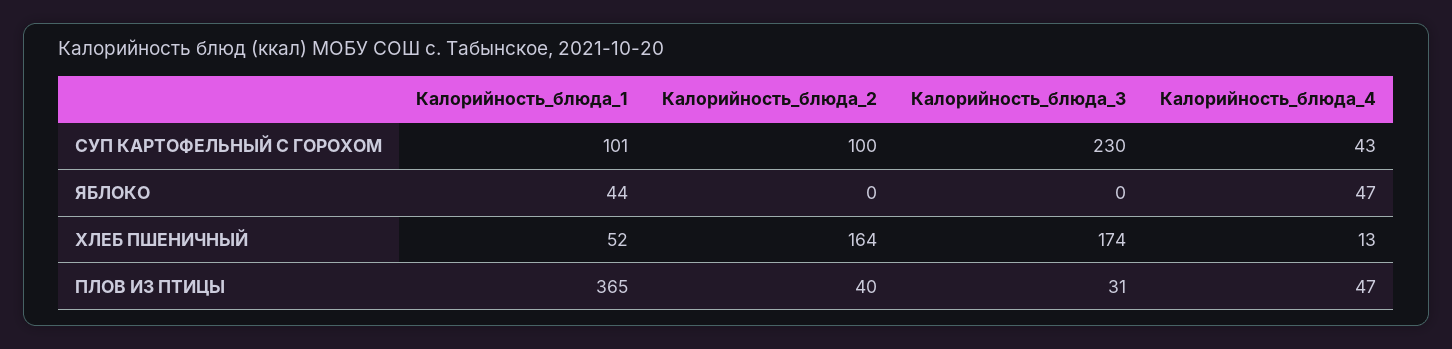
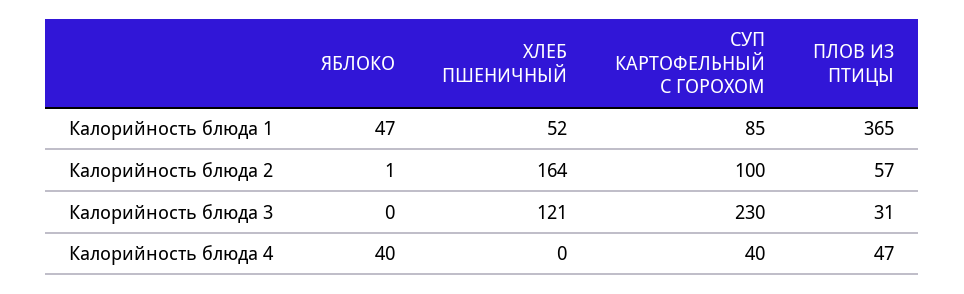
  {
    "Калорийность_блюда_1": {
-     "СУП КАРТОФЕЛЬНЫЙ С ГОРОХОМ": 101,
+     "СУП КАРТОФЕЛЬНЫЙ С ГОРОХОМ": 85,
-     "ЯБЛОКО": 44,
+     "ЯБЛОКО": 47,
      "ХЛЕБ ПШЕНИЧНЫЙ": 52,
      "ПЛОВ ИЗ ПТИЦЫ": 365
    },
    "Калорийность_блюда_2": {
      "СУП КАРТОФЕЛЬНЫЙ С ГОРОХОМ": 100,
-     "ЯБЛОКО": 0,
+     "ЯБЛОКО": 1,
      "ХЛЕБ ПШЕНИЧНЫЙ": 164,
-     "ПЛОВ ИЗ ПТИЦЫ": 40
+     "ПЛОВ ИЗ ПТИЦЫ": 57
    },
    "Калорийность_блюда_3": {
      "СУП КАРТОФЕЛЬНЫЙ С ГОРОХОМ": 230,
      "ЯБЛОКО": 0,
-     "ХЛЕБ ПШЕНИЧНЫЙ": 174,
+     "ХЛЕБ ПШЕНИЧНЫЙ": 121,
      "ПЛОВ ИЗ ПТИЦЫ": 31
    },
    "Калорийность_блюда_4": {
-     "СУП КАРТОФЕЛЬНЫЙ С ГОРОХОМ": 43,
+     "СУП КАРТОФЕЛЬНЫЙ С ГОРОХОМ": 40,
-     "ЯБЛОКО": 47,
+     "ЯБЛОКО": 40,
-     "ХЛЕБ ПШЕНИЧНЫЙ": 13,
+     "ХЛЕБ ПШЕНИЧНЫЙ": 0,
      "ПЛОВ ИЗ ПТИЦЫ": 47
    }
  }

